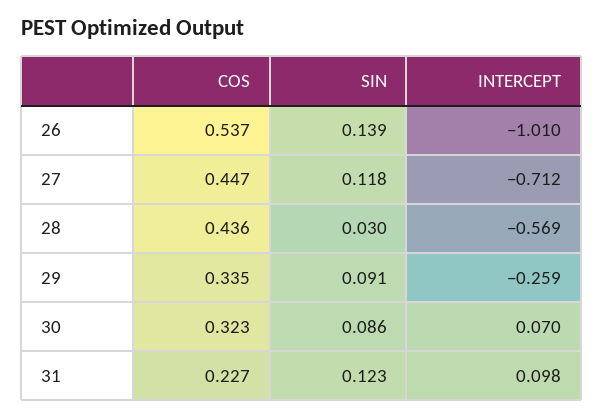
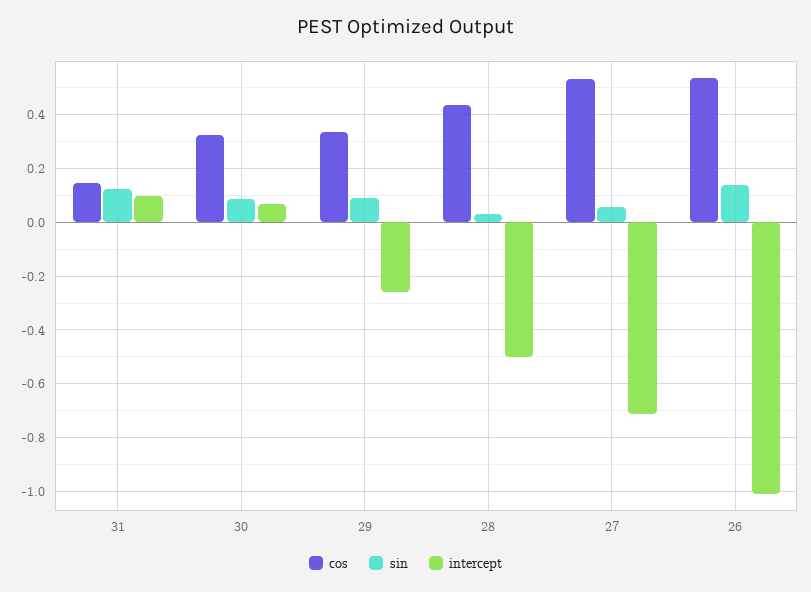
  {
    "COS": {
      "26": 0.537,
-     "27": 0.447,
+     "27": 0.525,
      "28": 0.436,
      "29": 0.335,
      "30": 0.323,
-     "31": 0.227
+     "31": 0.15
    },
    "SIN": {
      "26": 0.139,
-     "27": 0.118,
+     "27": 0.05,
      "28": 0.03,
      "29": 0.091,
      "30": 0.086,
      "31": 0.123
    },
    "INTERCEPT": {
      "26": -1.01,
      "27": -0.712,
-     "28": -0.569,
+     "28": -0.5,
      "29": -0.259,
      "30": 0.07,
      "31": 0.098
    }
  }

